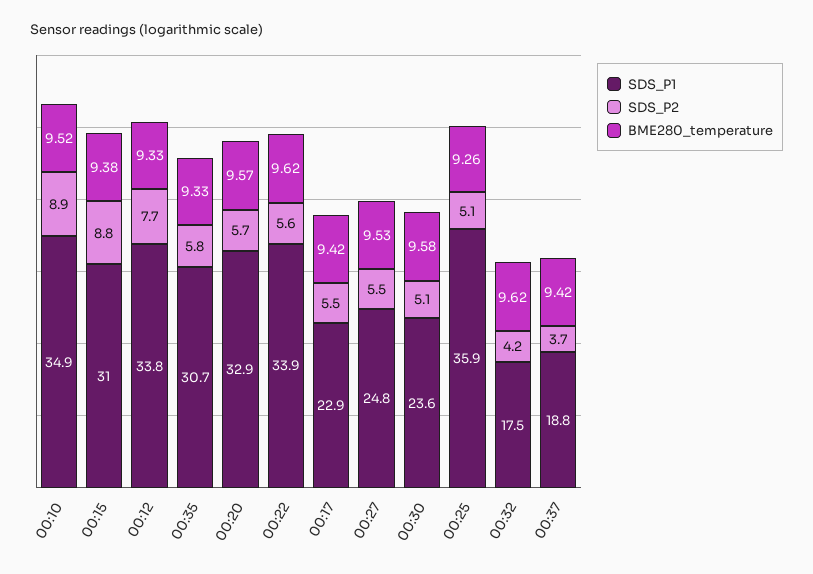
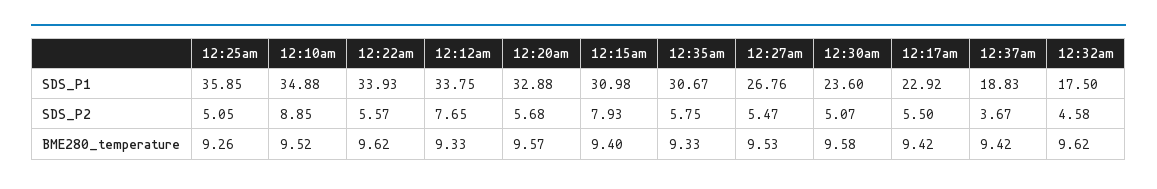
  {
    "SDS_P1": {
      "00:10": 34.88,
      "00:15": 30.98,
      "00:12": 33.75,
      "00:35": 30.67,
      "00:20": 32.88,
      "00:22": 33.93,
      "00:17": 22.92,
-     "00:27": 24.8,
+     "00:27": 26.76,
      "00:30": 23.6,
      "00:25": 35.85,
      "00:32": 17.5,
      "00:37": 18.83
    },
    "SDS_P2": {
      "00:10": 8.85,
-     "00:15": 8.8,
+     "00:15": 7.93,
      "00:12": 7.65,
      "00:35": 5.75,
      "00:20": 5.68,
      "00:22": 5.57,
      "00:17": 5.5,
      "00:27": 5.47,
      "00:30": 5.07,
      "00:25": 5.05,
-     "00:32": 4.2,
+     "00:32": 4.58,
      "00:37": 3.67
    },
    "BME280_temperature": {
      "00:10": 9.52,
-     "00:15": 9.38,
+     "00:15": 9.4,
      "00:12": 9.33,
      "00:35": 9.33,
      "00:20": 9.57,
      "00:22": 9.62,
      "00:17": 9.42,
      "00:27": 9.53,
      "00:30": 9.58,
      "00:25": 9.26,
      "00:32": 9.62,
      "00:37": 9.42
    }
  }

